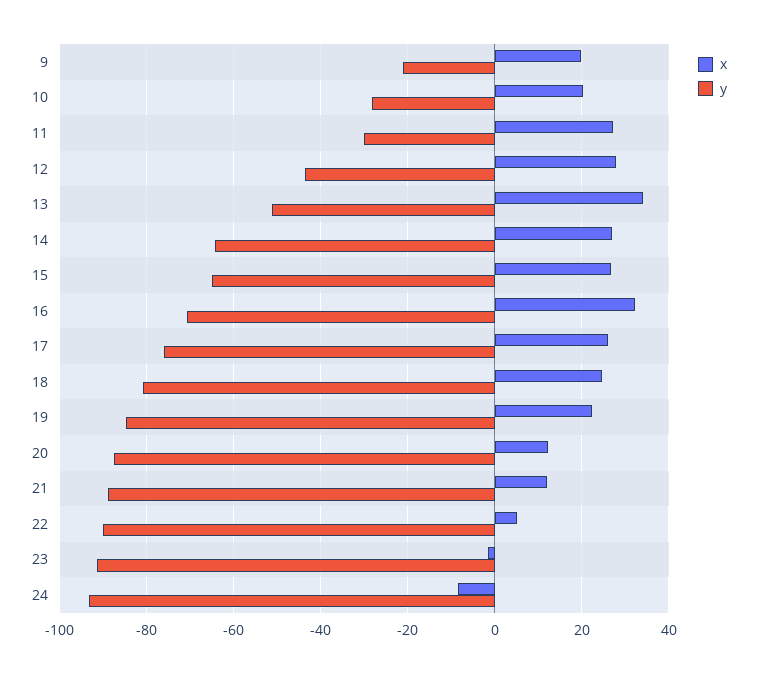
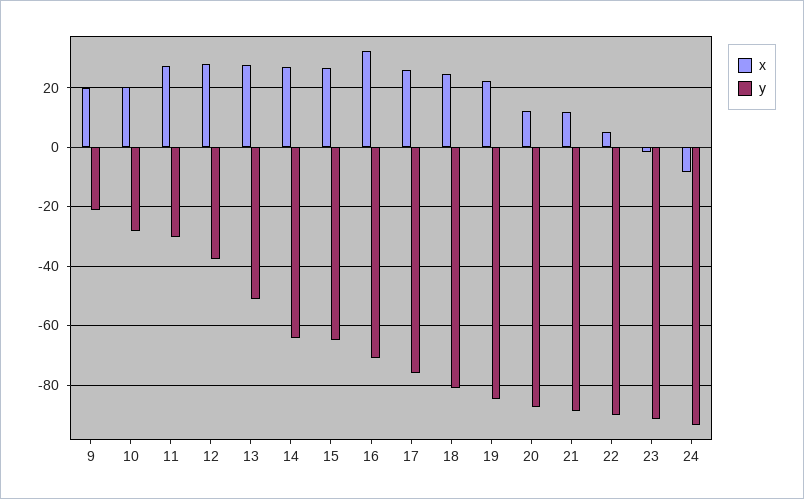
  {
    "x": {
      "9": 20,
      "10": 20,
      "11": 28,
      "12": 28,
-     "13": 34,
+     "13": 27.5,
      "14": 28,
      "15": 26,
      "16": 32,
      "17": 26,
      "18": 24,
      "19": 22,
      "20": 12,
      "21": 12,
      "22": 6,
      "23": -2,
      "24": -8
    },
    "y": {
      "9": -22,
      "10": -28,
      "11": -30,
-     "12": -44,
+     "12": -37.5,
      "13": -52,
      "14": -64,
      "15": -64,
      "16": -70,
      "17": -76,
      "18": -80,
      "19": -84,
      "20": -88,
      "21": -88,
      "22": -90,
      "23": -92,
      "24": -94
    }
  }

